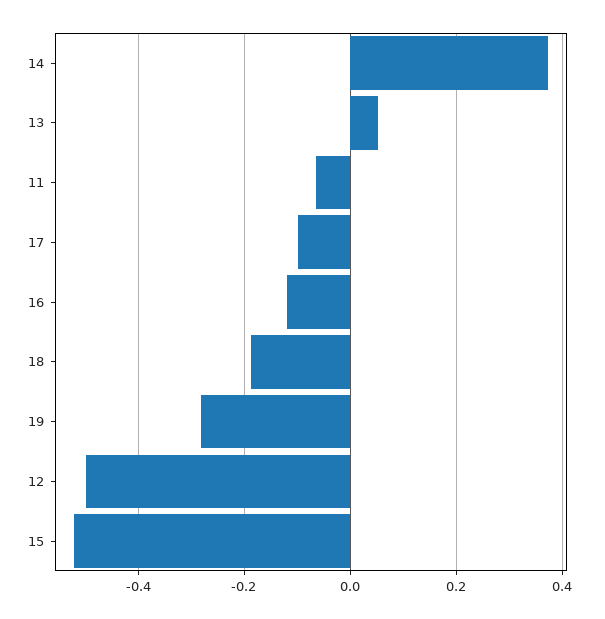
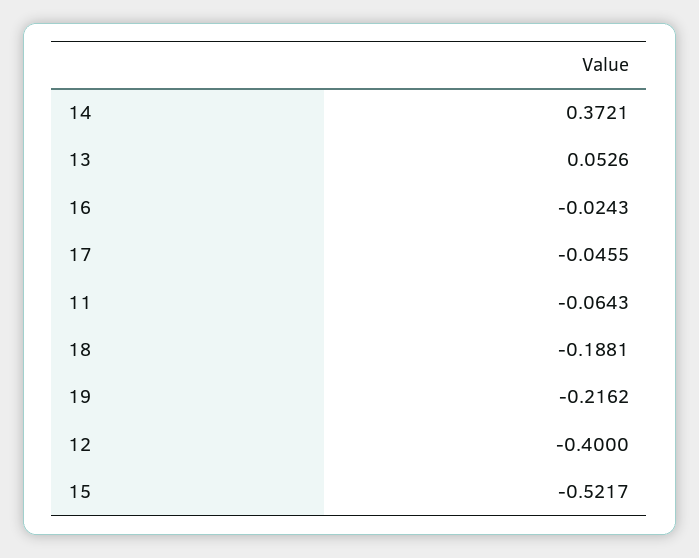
  {
    "14": 0.3721,
    "13": 0.0526,
    "11": -0.0643,
-   "17": -0.1,
+   "17": -0.0455,
-   "16": -0.12,
+   "16": -0.0243,
    "18": -0.1881,
-   "19": -0.28,
+   "19": -0.2162,
-   "12": -0.5,
+   "12": -0.4,
    "15": -0.5217
  }

